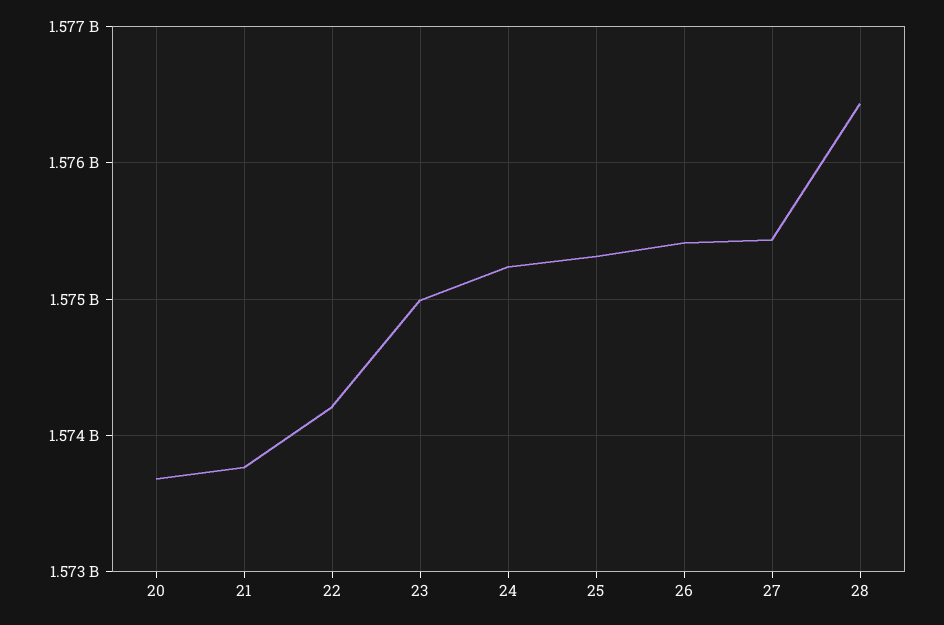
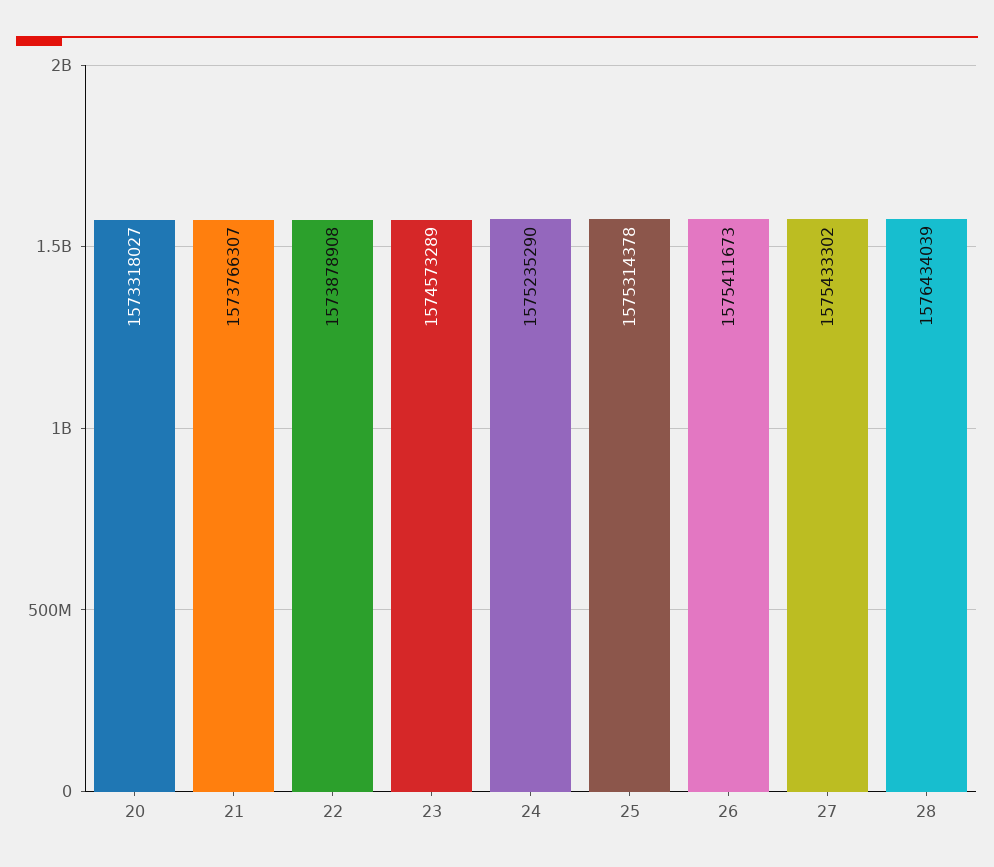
  {
-   "20": 1573700000,
+   "20": 1573318027,
    "21": 1573766307,
-   "22": 1574200000,
+   "22": 1573878908,
-   "23": 1575000000,
+   "23": 1574573289,
    "24": 1575235290,
    "25": 1575314378,
    "26": 1575411673,
    "27": 1575433302,
    "28": 1576434039
  }

